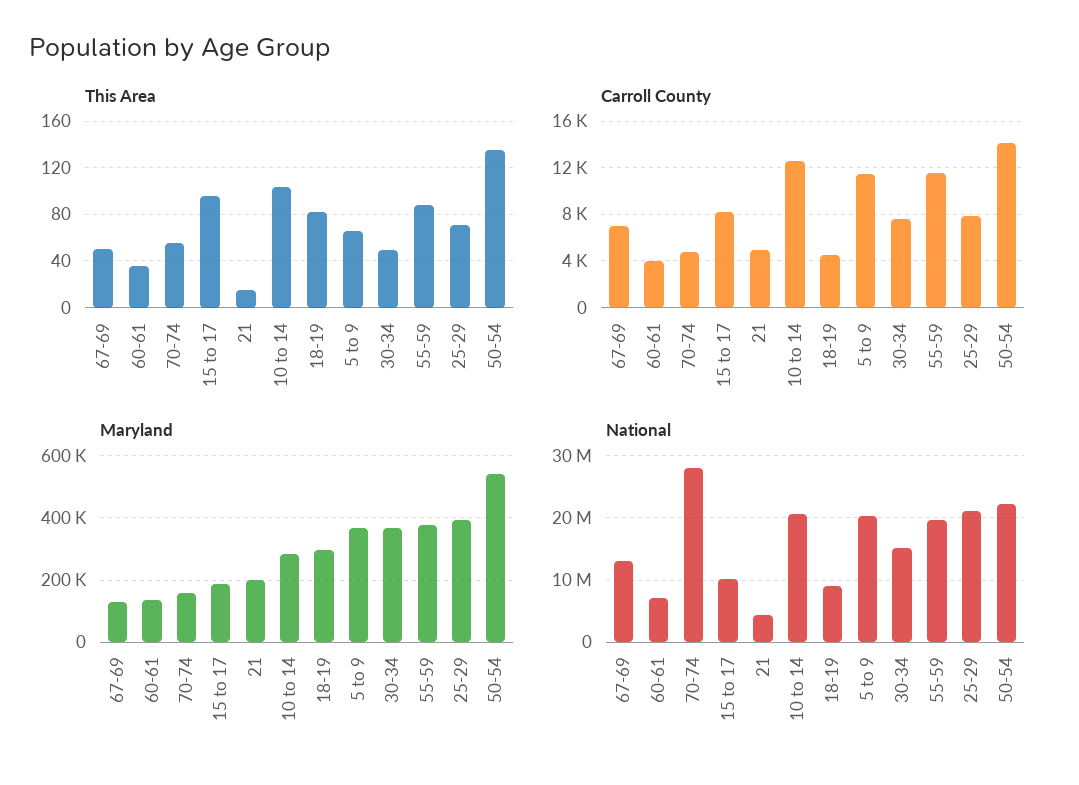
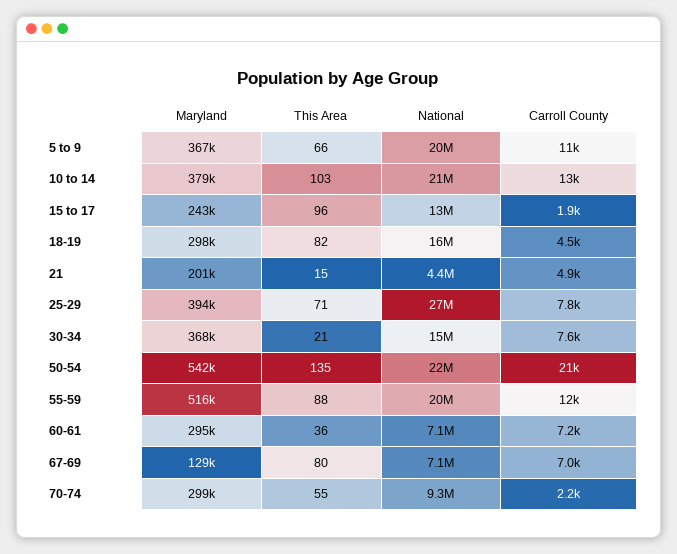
  {
    "This Area": {
-     "67-69": 50,
+     "67-69": 80,
      "60-61": 36,
      "70-74": 55,
      "15 to 17": 96,
      "21": 15,
      "10 to 14": 103,
      "18-19": 82,
      "5 to 9": 66,
-     "30-34": 50,
+     "30-34": 21,
      "55-59": 88,
      "25-29": 71,
      "50-54": 135
    },
    "Carroll County": {
      "67-69": 7000,
-     "60-61": 4000,
+     "60-61": 7200,
-     "70-74": 5000,
+     "70-74": 2200,
-     "15 to 17": 8000,
+     "15 to 17": 1900,
      "21": 4900,
      "10 to 14": 13000,
      "18-19": 4500,
      "5 to 9": 11000,
      "30-34": 7600,
      "55-59": 12000,
      "25-29": 7800,
-     "50-54": 14000
+     "50-54": 21000
    },
    "Maryland": {
      "67-69": 129000,
-     "60-61": 140000,
+     "60-61": 295000,
-     "70-74": 160000,
+     "70-74": 299000,
-     "15 to 17": 180000,
+     "15 to 17": 243000,
      "21": 201000,
-     "10 to 14": 280000,
+     "10 to 14": 379000,
      "18-19": 298000,
      "5 to 9": 367000,
      "30-34": 368000,
-     "55-59": 380000,
+     "55-59": 516000,
      "25-29": 394000,
      "50-54": 542000
    },
    "National": {
-     "67-69": 13000000,
+     "67-69": 7100000,
      "60-61": 7100000,
-     "70-74": 28000000,
+     "70-74": 9300000,
-     "15 to 17": 10000000,
+     "15 to 17": 13000000,
      "21": 4400000,
      "10 to 14": 21000000,
-     "18-19": 9000000,
+     "18-19": 16000000,
      "5 to 9": 20000000,
      "30-34": 15000000,
      "55-59": 20000000,
-     "25-29": 21000000,
+     "25-29": 27000000,
      "50-54": 22000000
    }
  }

